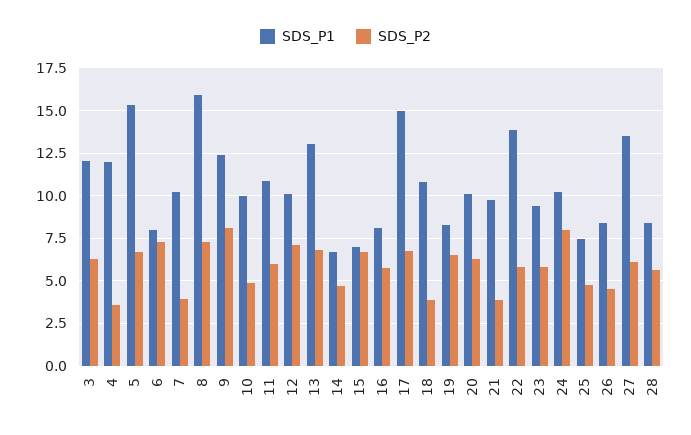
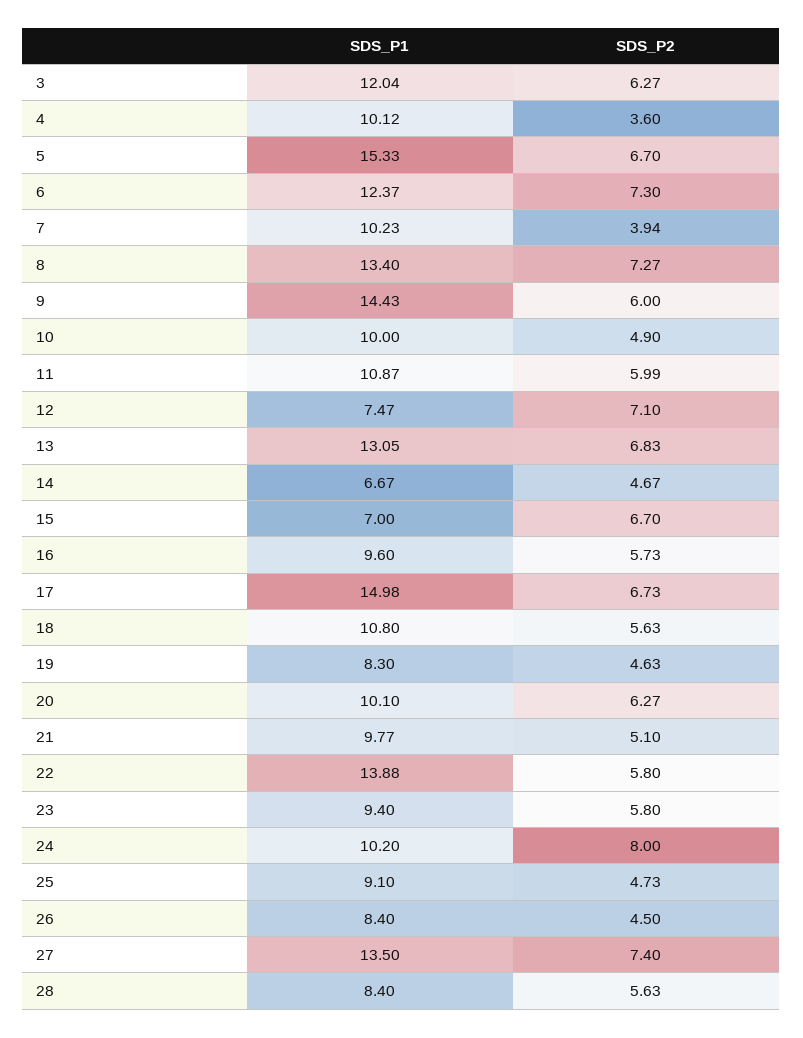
  {
    "SDS_P1": {
      "3": 12.04,
-     "4": 12,
+     "4": 10.12,
      "5": 15.33,
-     "6": 8,
+     "6": 12.37,
      "7": 10.23,
-     "8": 16,
+     "8": 13.4,
-     "9": 12.5,
+     "9": 14.43,
      "10": 10,
      "11": 10.87,
-     "12": 10,
+     "12": 7.47,
      "13": 13.05,
      "14": 6.67,
      "15": 7,
-     "16": 8,
+     "16": 9.6,
      "17": 14.98,
      "18": 10.8,
      "19": 8.3,
      "20": 10.1,
      "21": 9.77,
      "22": 13.88,
      "23": 9.4,
      "24": 10.2,
-     "25": 7.5,
+     "25": 9.1,
      "26": 8.4,
      "27": 13.5,
      "28": 8.4
    },
    "SDS_P2": {
      "3": 6.27,
      "4": 3.6,
      "5": 6.7,
      "6": 7.3,
      "7": 3.94,
      "8": 7.27,
-     "9": 8,
+     "9": 6,
      "10": 4.9,
      "11": 5.99,
      "12": 7.1,
      "13": 6.83,
      "14": 4.67,
      "15": 6.7,
      "16": 5.73,
      "17": 6.73,
-     "18": 4,
+     "18": 5.63,
-     "19": 6.5,
+     "19": 4.63,
      "20": 6.27,
-     "21": 4,
+     "21": 5.1,
      "22": 5.8,
      "23": 5.8,
      "24": 8,
      "25": 4.73,
      "26": 4.5,
-     "27": 6,
+     "27": 7.4,
      "28": 5.63
    }
  }

